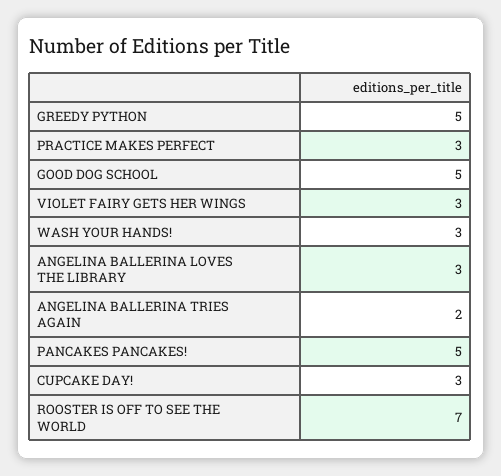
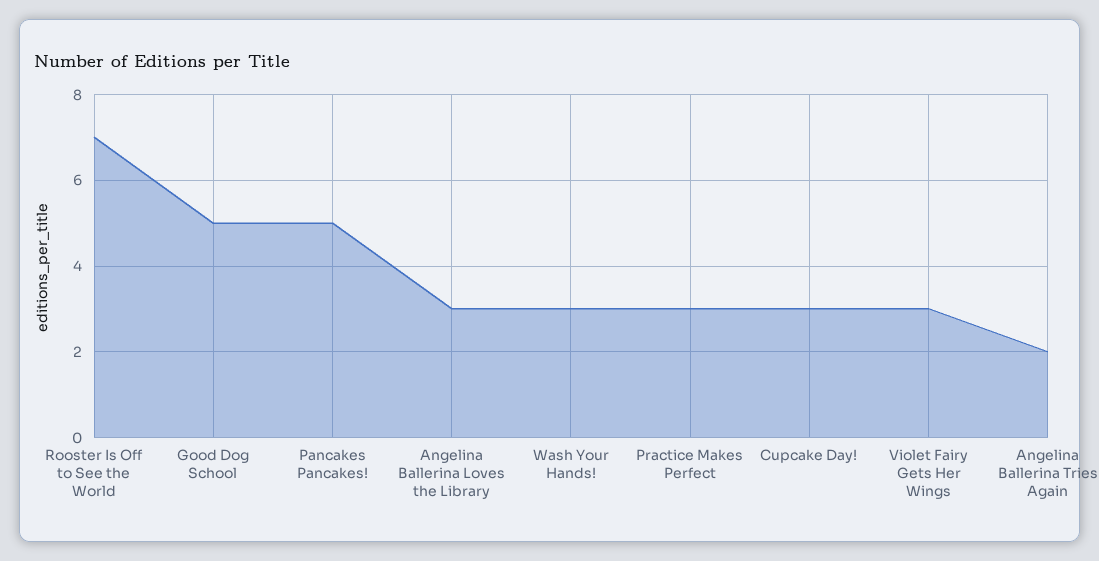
  {
-   "GREEDY PYTHON": 5,
    "PRACTICE MAKES PERFECT": 3,
    "GOOD DOG SCHOOL": 5,
    "VIOLET FAIRY GETS HER WINGS": 3,
    "WASH YOUR HANDS!": 3,
    "ANGELINA BALLERINA LOVES THE LIBRARY": 3,
    "ANGELINA BALLERINA TRIES AGAIN": 2,
    "PANCAKES PANCAKES!": 5,
    "CUPCAKE DAY!": 3,
    "ROOSTER IS OFF TO SEE THE WORLD": 7
  }

